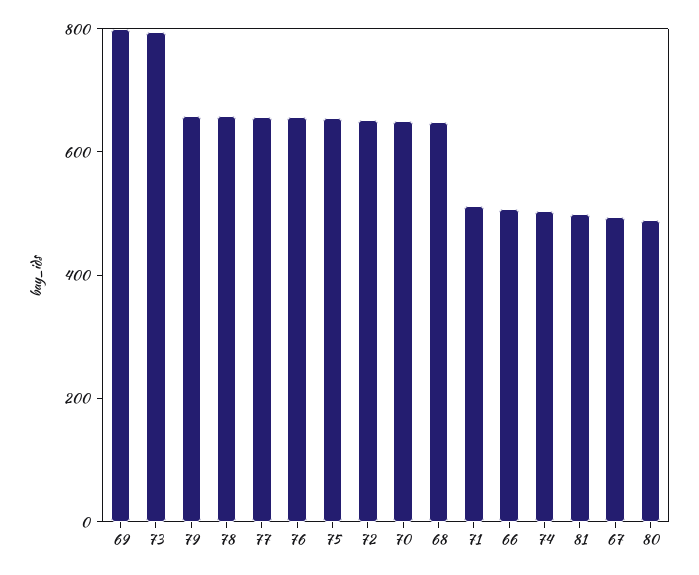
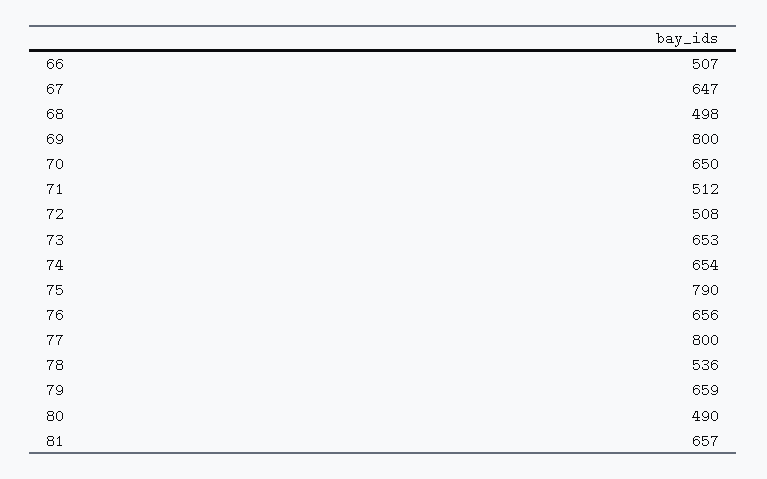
  {
    "69": 800,
-   "73": 800,
+   "73": 653,
    "79": 659,
-   "78": 650,
+   "78": 536,
-   "77": 650,
+   "77": 800,
    "76": 656,
-   "75": 650,
+   "75": 790,
-   "72": 650,
+   "72": 508,
    "70": 650,
-   "68": 650,
+   "68": 498,
    "71": 512,
    "66": 507,
-   "74": 500,
+   "74": 654,
-   "81": 500,
+   "81": 657,
-   "67": 500,
+   "67": 647,
    "80": 490
  }

